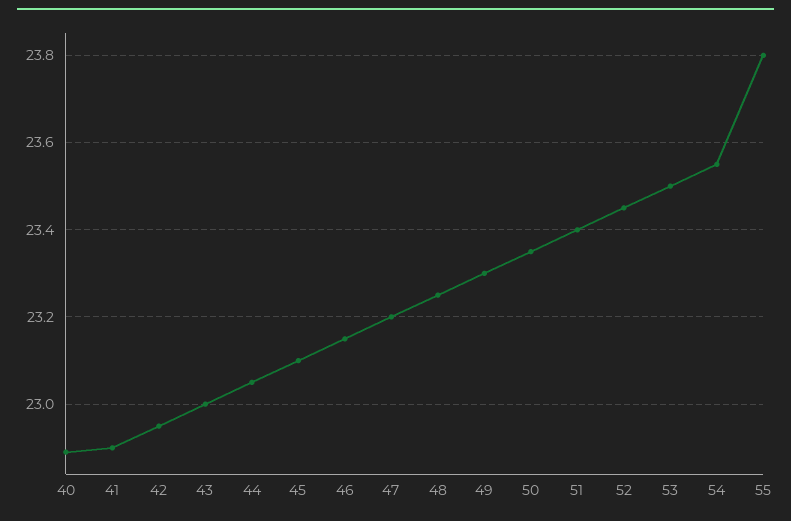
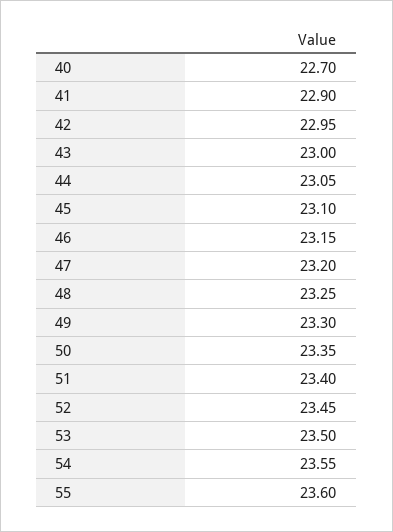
  {
-   "40": 22.9,
+   "40": 22.7,
    "41": 22.9,
    "42": 22.95,
    "43": 23,
    "44": 23.05,
    "45": 23.1,
    "46": 23.15,
    "47": 23.2,
    "48": 23.25,
    "49": 23.3,
    "50": 23.35,
    "51": 23.4,
    "52": 23.45,
    "53": 23.5,
    "54": 23.55,
-   "55": 23.8
+   "55": 23.6
  }

